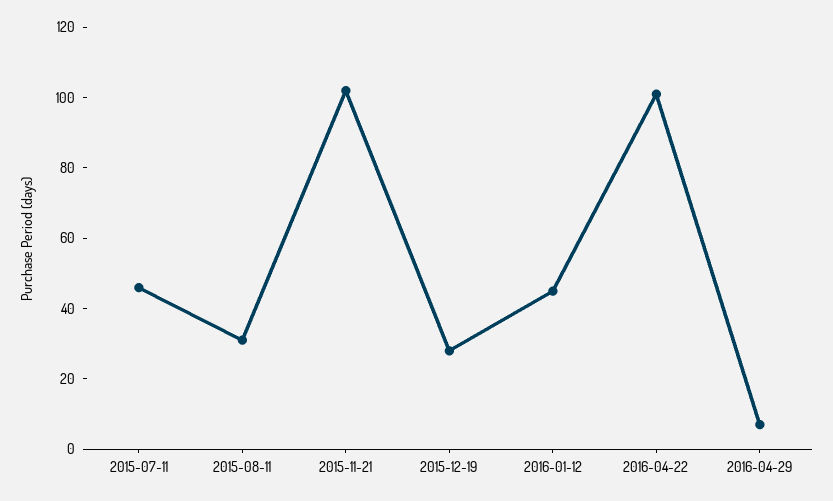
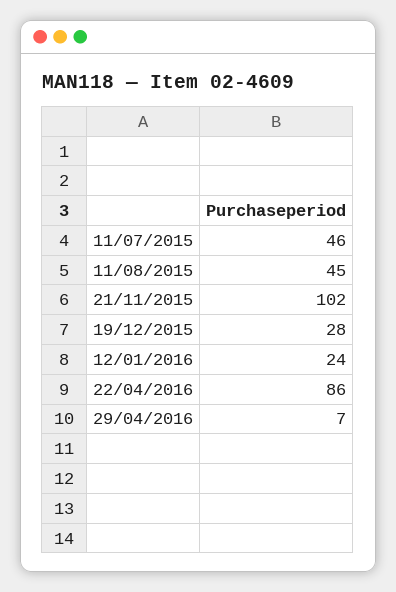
  {
    "2015-07-11": 46,
-   "2015-08-11": 30,
+   "2015-08-11": 45,
    "2015-11-21": 102,
    "2015-12-19": 28,
-   "2016-01-12": 45,
+   "2016-01-12": 24,
-   "2016-04-22": 100,
+   "2016-04-22": 86,
    "2016-04-29": 7
  }

